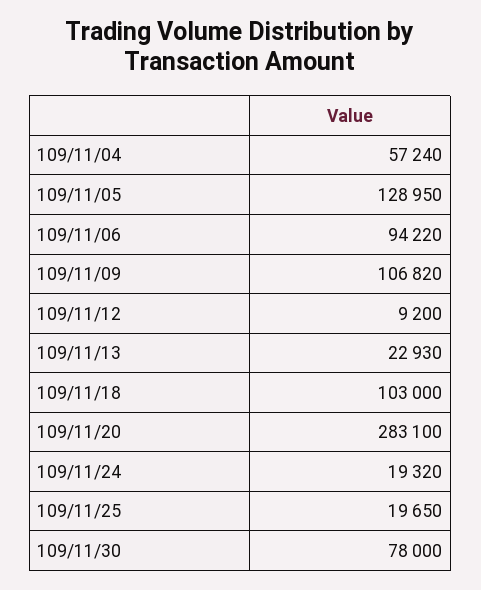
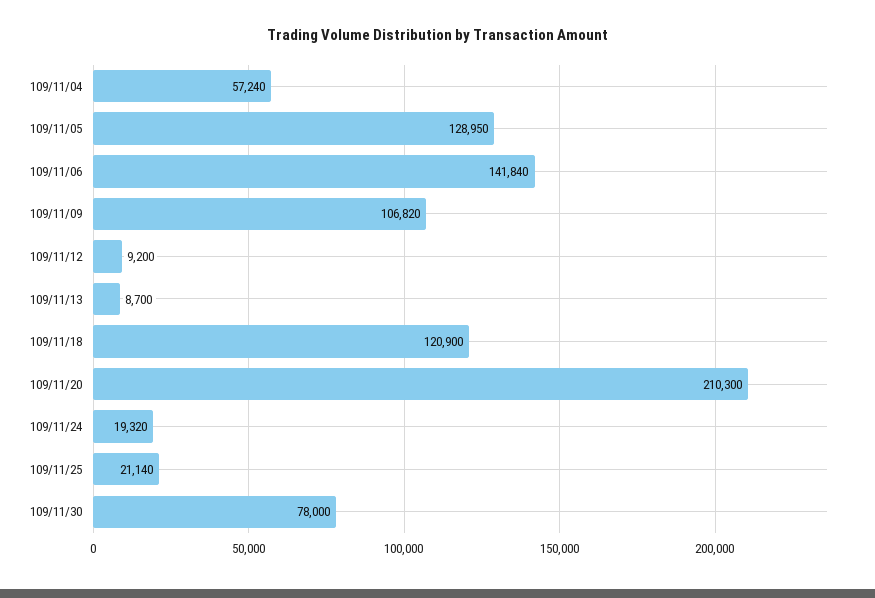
  {
    "109/11/04": 57240,
    "109/11/05": 128950,
-   "109/11/06": 94220,
+   "109/11/06": 141840,
    "109/11/09": 106820,
    "109/11/12": 9200,
-   "109/11/13": 22930,
+   "109/11/13": 8700,
-   "109/11/18": 103000,
+   "109/11/18": 120900,
-   "109/11/20": 283100,
+   "109/11/20": 210300,
    "109/11/24": 19320,
-   "109/11/25": 19650,
+   "109/11/25": 21140,
    "109/11/30": 78000
  }

